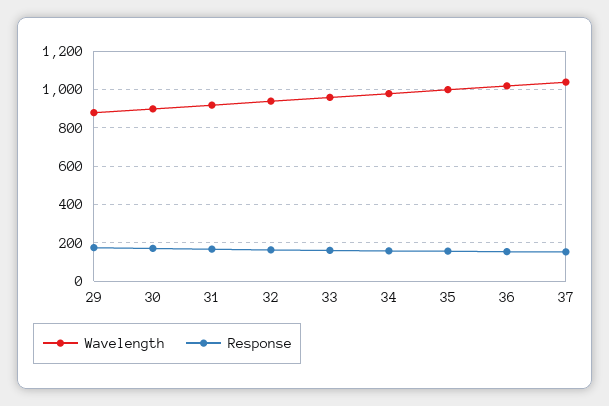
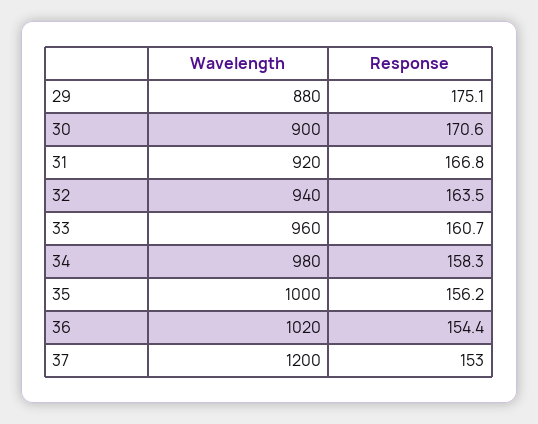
  {
    "Wavelength": {
      "29": 880,
      "30": 900,
      "31": 920,
      "32": 940,
      "33": 960,
      "34": 980,
      "35": 1000,
      "36": 1020,
-     "37": 1050
+     "37": 1200
    },
    "Response": {
      "29": 175.1,
      "30": 170.6,
      "31": 166.8,
      "32": 163.5,
      "33": 160.7,
      "34": 158.3,
      "35": 156.2,
      "36": 154.4,
      "37": 153
    }
  }

